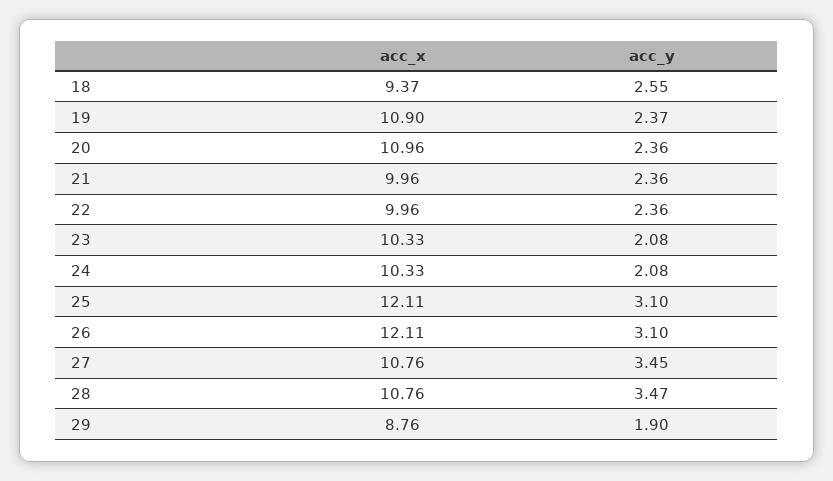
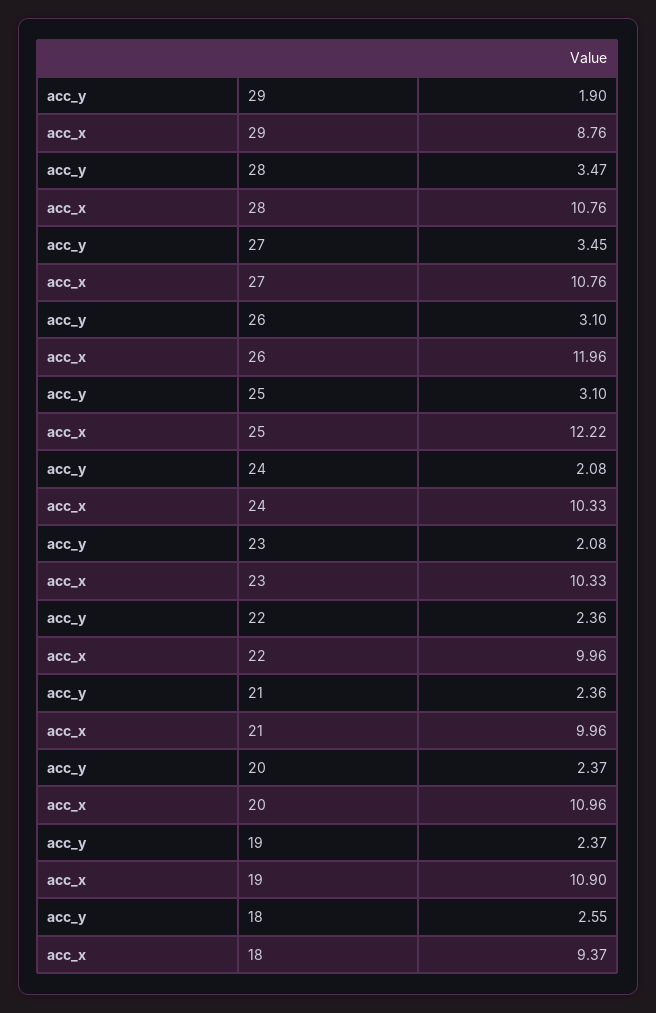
  {
    "acc_x": {
      "18": 9.37,
      "19": 10.9,
      "20": 10.96,
      "21": 9.96,
      "22": 9.96,
      "23": 10.33,
      "24": 10.33,
-     "25": 12.11,
+     "25": 12.22,
-     "26": 12.11,
+     "26": 11.96,
      "27": 10.76,
      "28": 10.76,
      "29": 8.76
    },
    "acc_y": {
      "18": 2.55,
      "19": 2.37,
-     "20": 2.36,
+     "20": 2.37,
      "21": 2.36,
      "22": 2.36,
      "23": 2.08,
      "24": 2.08,
      "25": 3.1,
      "26": 3.1,
      "27": 3.45,
      "28": 3.47,
      "29": 1.9
    }
  }

